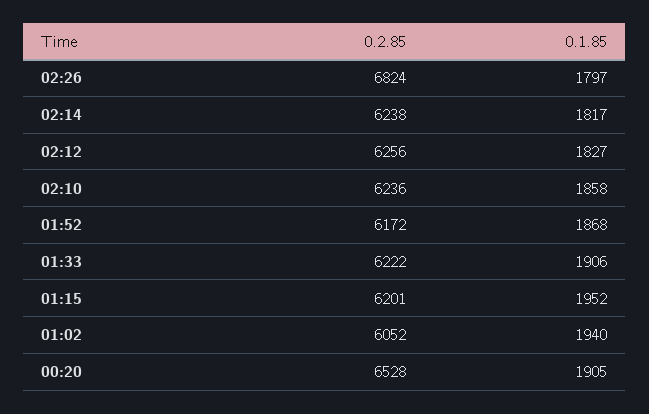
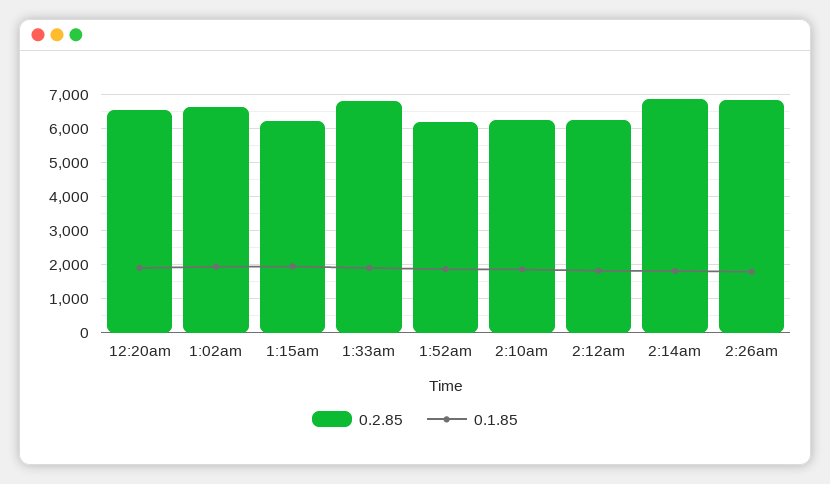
  {
    "0.2.85": {
      "02:26": 6824,
-     "02:14": 6238,
+     "02:14": 6800,
      "02:12": 6256,
      "02:10": 6236,
      "01:52": 6172,
-     "01:33": 6222,
+     "01:33": 6800,
      "01:15": 6201,
-     "01:02": 6052,
+     "01:02": 6600,
      "00:20": 6528
    },
    "0.1.85": {
      "02:26": 1797,
      "02:14": 1817,
      "02:12": 1827,
      "02:10": 1858,
      "01:52": 1868,
      "01:33": 1906,
      "01:15": 1952,
      "01:02": 1940,
      "00:20": 1905
    }
  }

